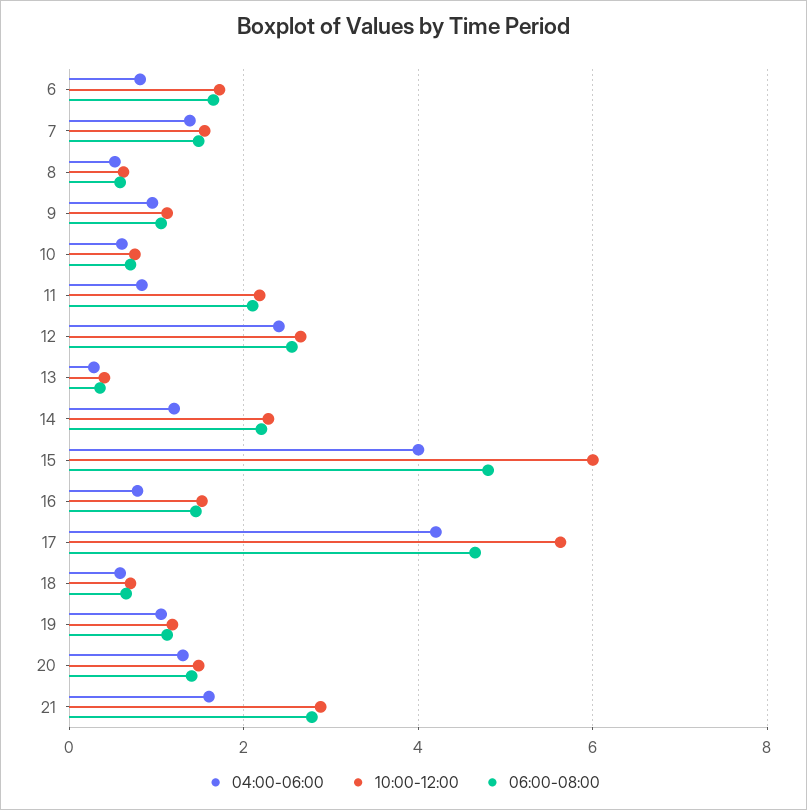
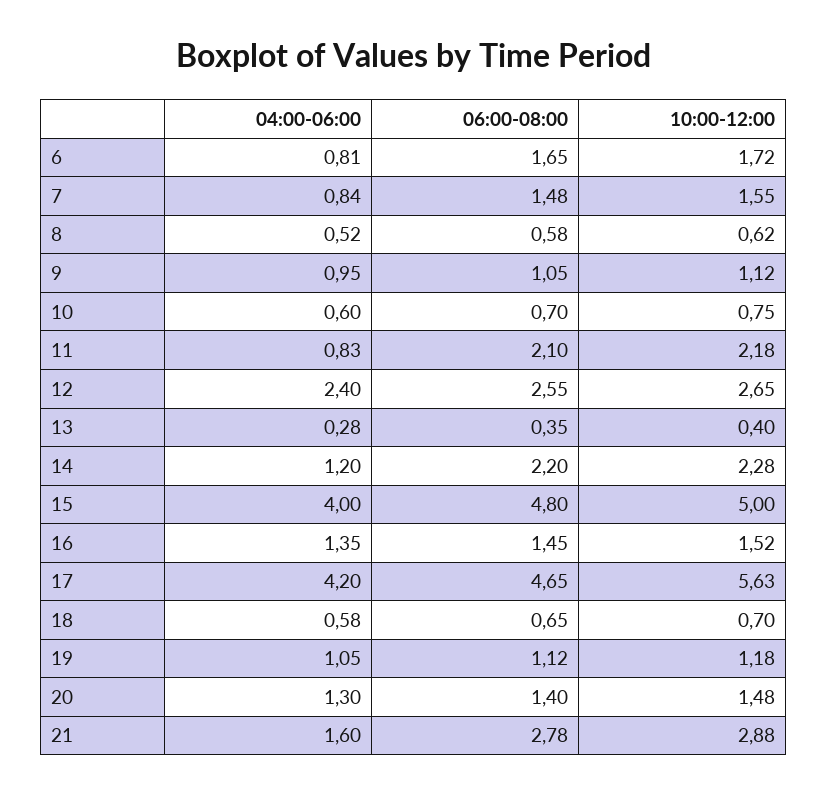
  {
    "04:00-06:00": {
      "6": 0.81,
-     "7": 1.4,
+     "7": 0.84,
      "8": 0.52,
      "9": 0.95,
      "10": 0.6,
      "11": 0.83,
      "12": 2.4,
      "13": 0.28,
      "14": 1.2,
      "15": 4,
-     "16": 0.8,
+     "16": 1.35,
      "17": 4.2,
      "18": 0.58,
      "19": 1.05,
      "20": 1.3,
      "21": 1.6
    },
    "10:00-12:00": {
      "6": 1.72,
      "7": 1.55,
      "8": 0.62,
      "9": 1.12,
      "10": 0.75,
      "11": 2.18,
      "12": 2.65,
      "13": 0.4,
      "14": 2.28,
-     "15": 6,
+     "15": 5,
      "16": 1.52,
      "17": 5.63,
      "18": 0.7,
      "19": 1.18,
      "20": 1.48,
      "21": 2.88
    },
    "06:00-08:00": {
      "6": 1.65,
      "7": 1.48,
      "8": 0.58,
      "9": 1.05,
      "10": 0.7,
      "11": 2.1,
      "12": 2.55,
      "13": 0.35,
      "14": 2.2,
      "15": 4.8,
      "16": 1.45,
      "17": 4.65,
      "18": 0.65,
      "19": 1.12,
      "20": 1.4,
      "21": 2.78
    }
  }

